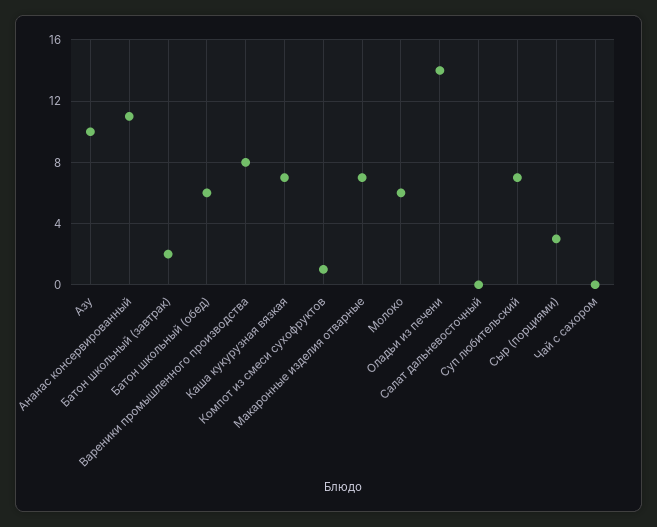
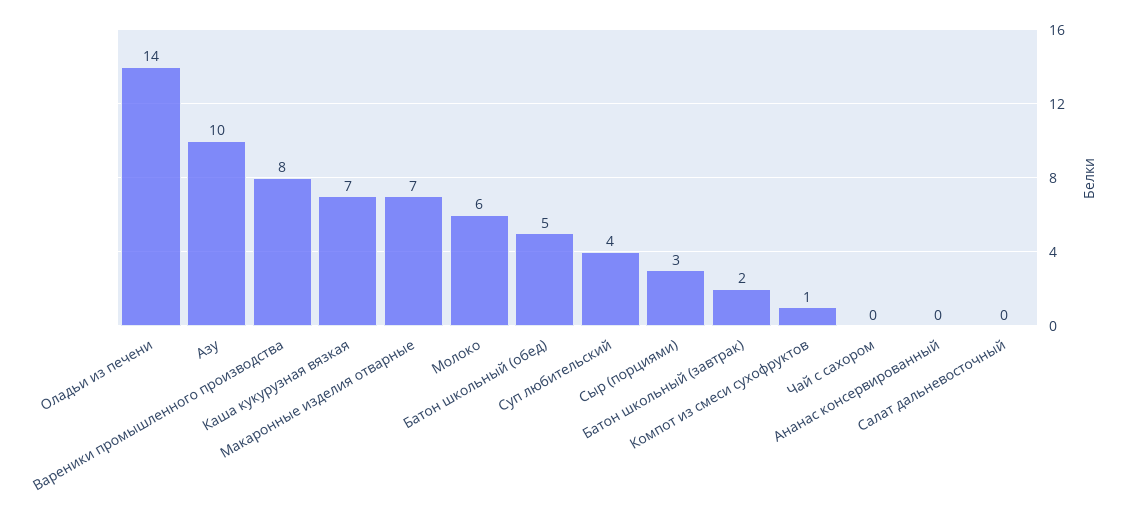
  {
    "Азу": 10,
-   "Ананас консервированный": 11,
+   "Ананас консервированный": 0,
    "Батон школьный (завтрак)": 2,
-   "Батон школьный (обед)": 6,
+   "Батон школьный (обед)": 5,
    "Вареники промышленного производства": 8,
    "Каша кукурузная вязкая": 7,
    "Компот из смеси сухофруктов": 1,
    "Макаронные изделия отварные": 7,
    "Молоко": 6,
    "Оладьи из печени": 14,
    "Салат дальневосточный": 0,
-   "Суп любительский": 7,
+   "Суп любительский": 4,
    "Сыр (порциями)": 3,
    "Чай с сахором": 0
  }

